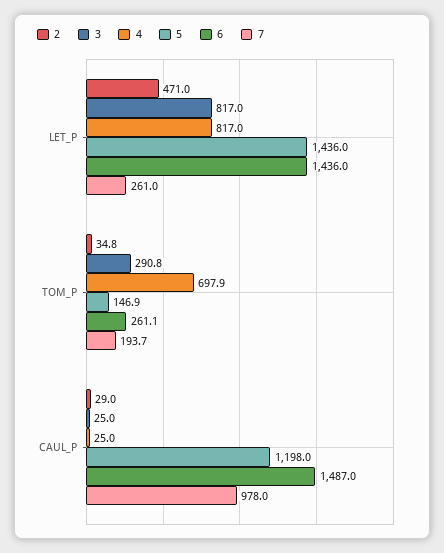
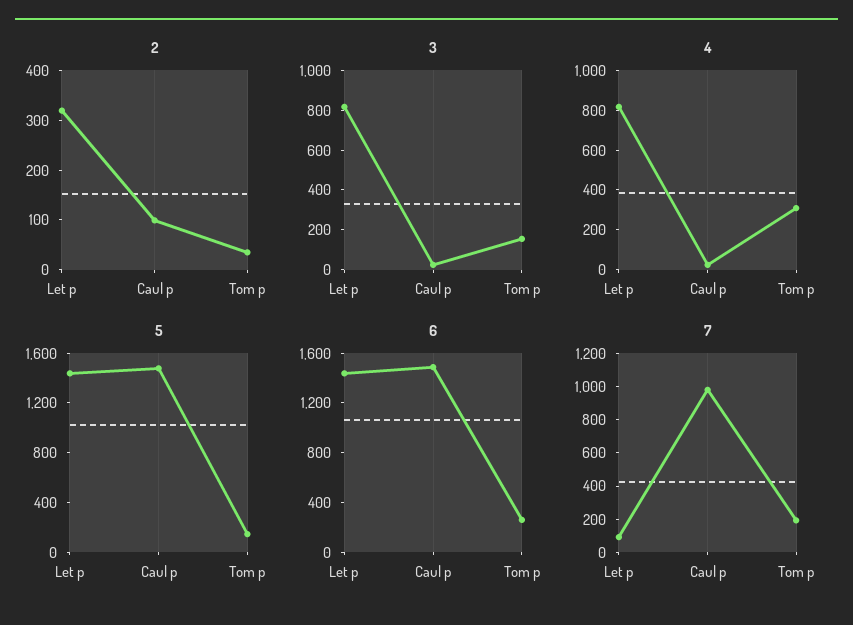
  {
    "2": {
-     "LET_P": 471,
+     "LET_P": 320,
      "TOM_P": 34.8,
-     "CAUL_P": 29
+     "CAUL_P": 100
    },
    "3": {
      "LET_P": 817,
-     "TOM_P": 290.8,
+     "TOM_P": 150,
      "CAUL_P": 25
    },
    "4": {
      "LET_P": 817,
-     "TOM_P": 697.9,
+     "TOM_P": 300,
      "CAUL_P": 25
    },
    "5": {
      "LET_P": 1436,
      "TOM_P": 146.9,
-     "CAUL_P": 1198
+     "CAUL_P": 1500
    },
    "6": {
      "LET_P": 1436,
      "TOM_P": 261.1,
      "CAUL_P": 1487
    },
    "7": {
-     "LET_P": 261,
+     "LET_P": 100,
      "TOM_P": 193.7,
      "CAUL_P": 978
    }
  }

